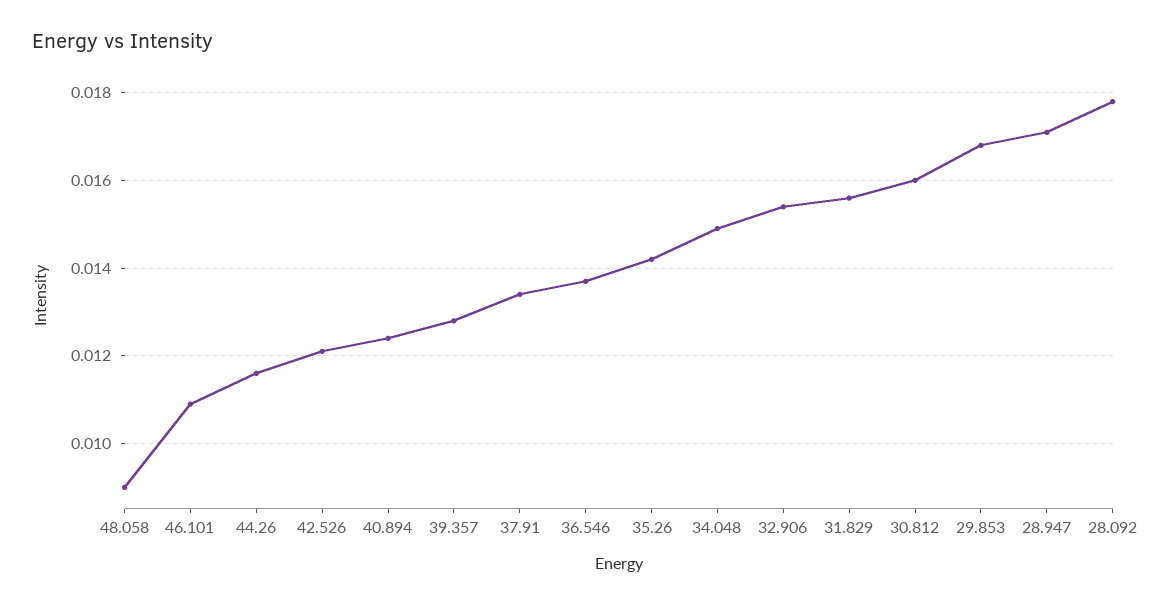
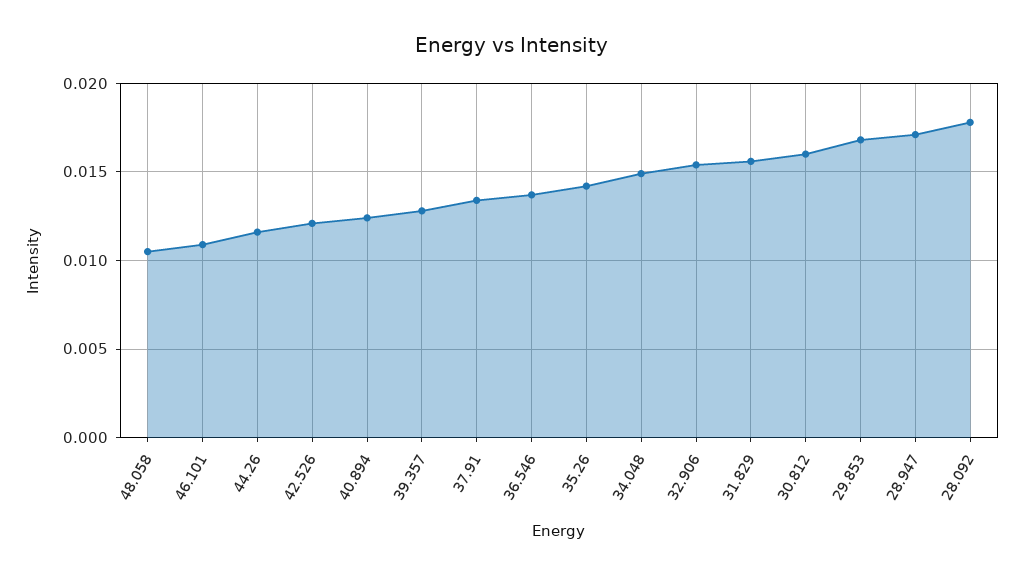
  {
-   "48.058": 0.009,
+   "48.058": 0.0105,
    "46.101": 0.011,
    "44.26": 0.0115,
    "42.526": 0.012,
    "40.894": 0.0125,
    "39.357": 0.013,
    "37.91": 0.0135,
    "36.546": 0.0135,
    "35.26": 0.014,
    "34.048": 0.015,
    "32.906": 0.0155,
    "31.829": 0.0155,
    "30.812": 0.016,
    "29.853": 0.017,
    "28.947": 0.017,
    "28.092": 0.018
  }

